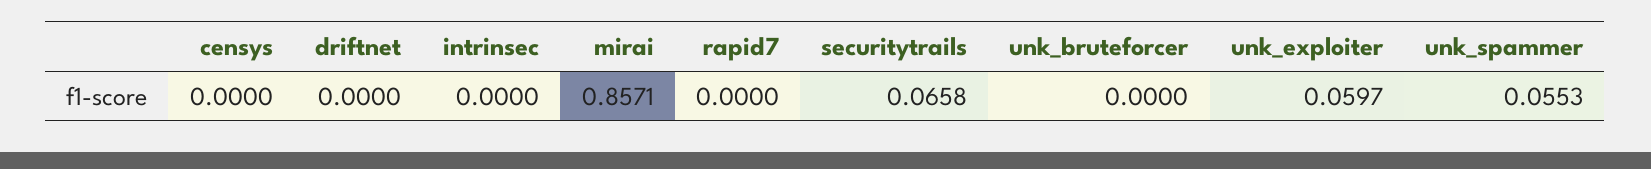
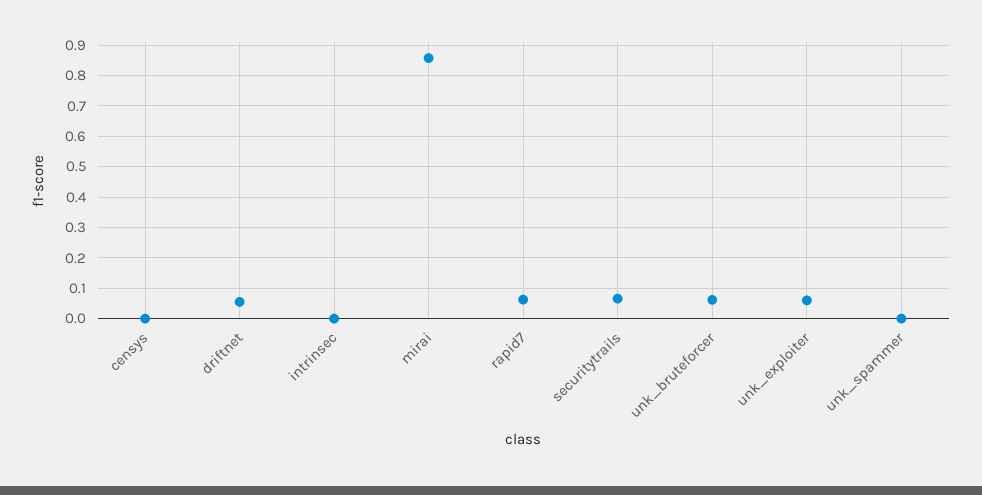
  {
    "censys": 0,
-   "driftnet": 0,
+   "driftnet": 0.06,
    "intrinsec": 0,
    "mirai": 0.8571,
-   "rapid7": 0,
+   "rapid7": 0.06,
    "securitytrails": 0.0658,
-   "unk_bruteforcer": 0,
+   "unk_bruteforcer": 0.06,
    "unk_exploiter": 0.0597,
-   "unk_spammer": 0.0553
+   "unk_spammer": 0
  }

